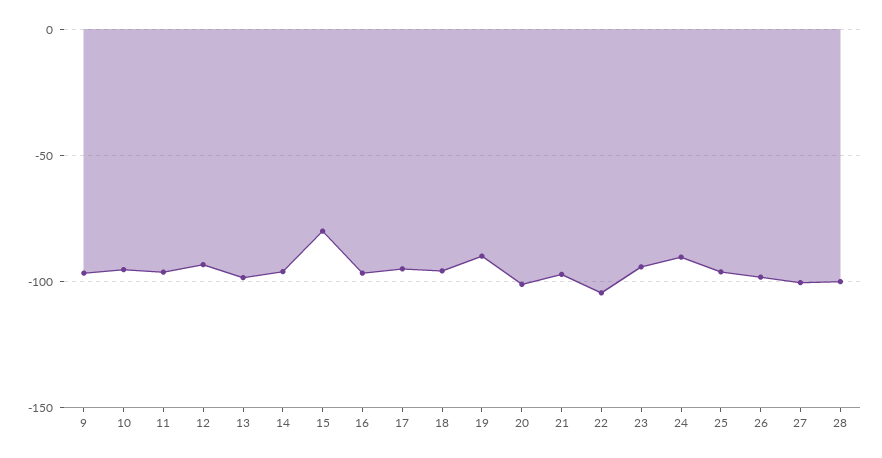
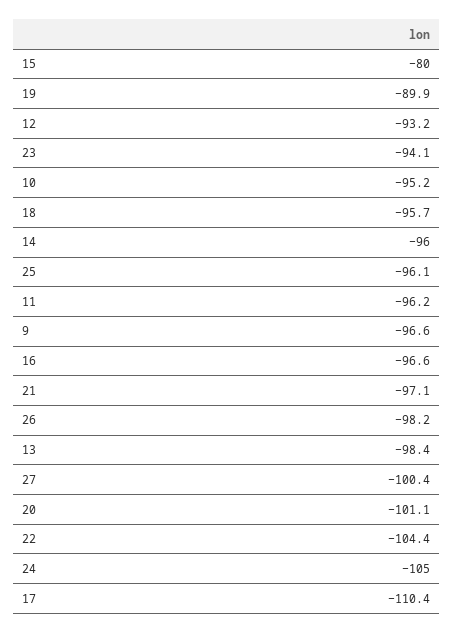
  {
    "9": -96.6,
    "10": -95.2,
    "11": -96.2,
    "12": -93.2,
    "13": -98.4,
    "14": -96,
    "15": -80,
    "16": -96.6,
-   "17": -95,
+   "17": -110.4,
    "18": -95.7,
    "19": -89.9,
    "20": -101.1,
    "21": -97.1,
    "22": -104.4,
    "23": -94.1,
-   "24": -90,
+   "24": -105,
    "25": -96.1,
    "26": -98.2,
-   "27": -100.4,
+   "27": -100.4
-   "28": -100
  }

